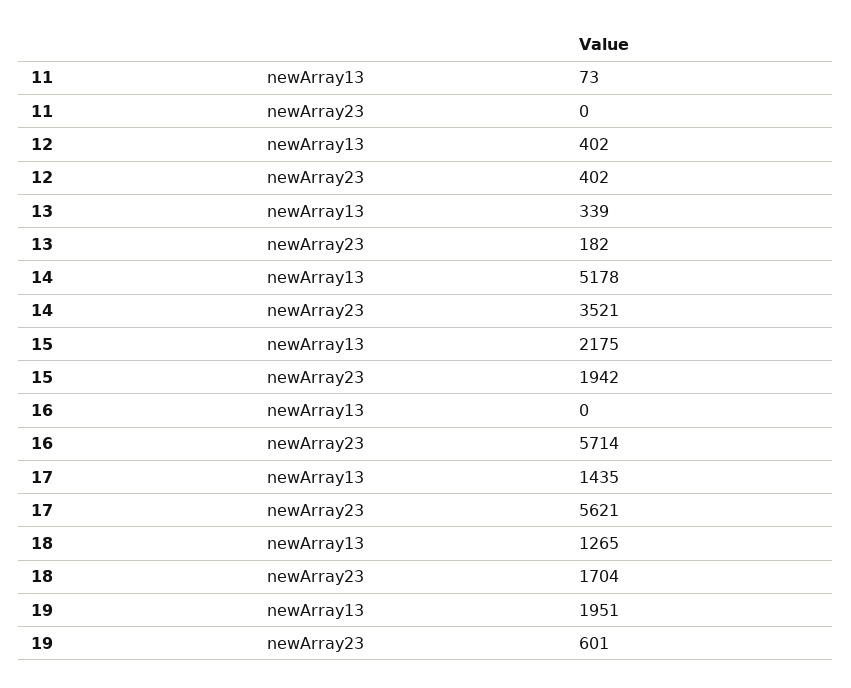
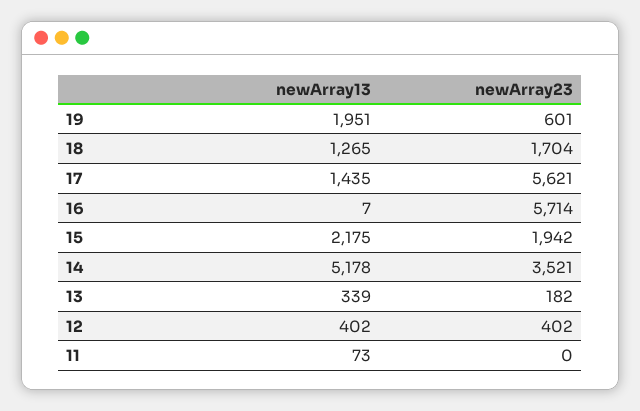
  {
    "11": {
      "newArray13": 73,
      "newArray23": 0
    },
    "12": {
      "newArray13": 402,
      "newArray23": 402
    },
    "13": {
      "newArray13": 339,
      "newArray23": 182
    },
    "14": {
      "newArray13": 5178,
      "newArray23": 3521
    },
    "15": {
      "newArray13": 2175,
      "newArray23": 1942
    },
    "16": {
-     "newArray13": 0,
+     "newArray13": 7,
      "newArray23": 5714
    },
    "17": {
      "newArray13": 1435,
      "newArray23": 5621
    },
    "18": {
      "newArray13": 1265,
      "newArray23": 1704
    },
    "19": {
      "newArray13": 1951,
      "newArray23": 601
    }
  }

